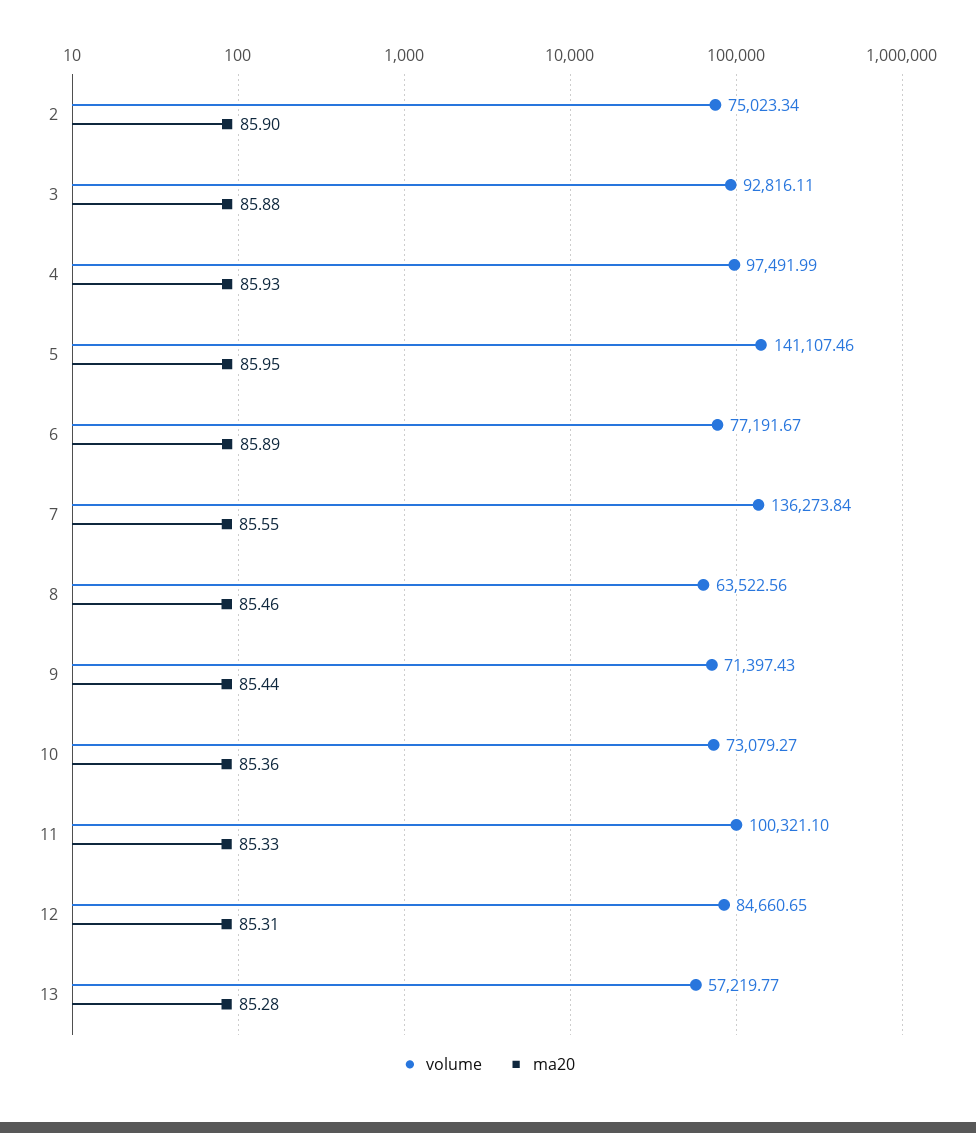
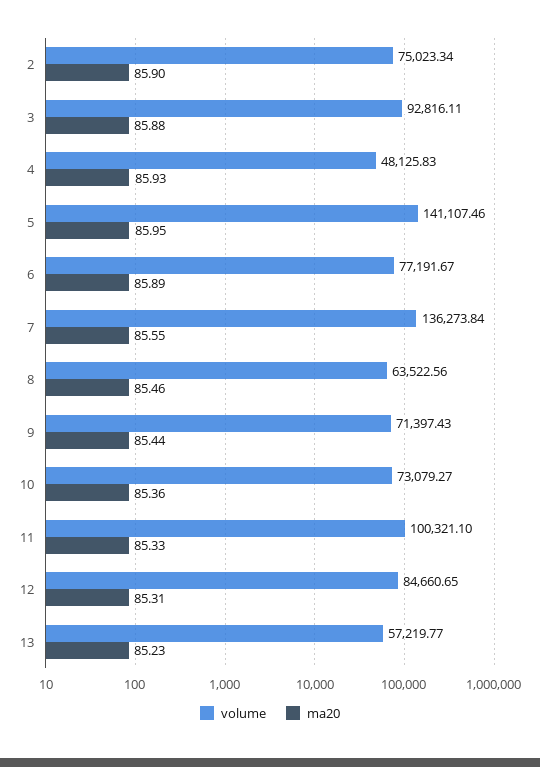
  {
    "volume": {
      "2": 75023.34,
      "3": 92816.11,
-     "4": 97491.99,
+     "4": 48125.83,
      "5": 141107.46,
      "6": 77191.67,
      "7": 136273.84,
      "8": 63522.56,
      "9": 71397.43,
      "10": 73079.27,
      "11": 100321.1,
      "12": 84660.65,
      "13": 57219.77
    },
    "ma20": {
      "2": 85.9,
      "3": 85.88,
      "4": 85.93,
      "5": 85.95,
      "6": 85.89,
      "7": 85.55,
      "8": 85.46,
      "9": 85.44,
      "10": 85.36,
      "11": 85.33,
      "12": 85.31,
-     "13": 85.28
+     "13": 85.23
    }
  }

